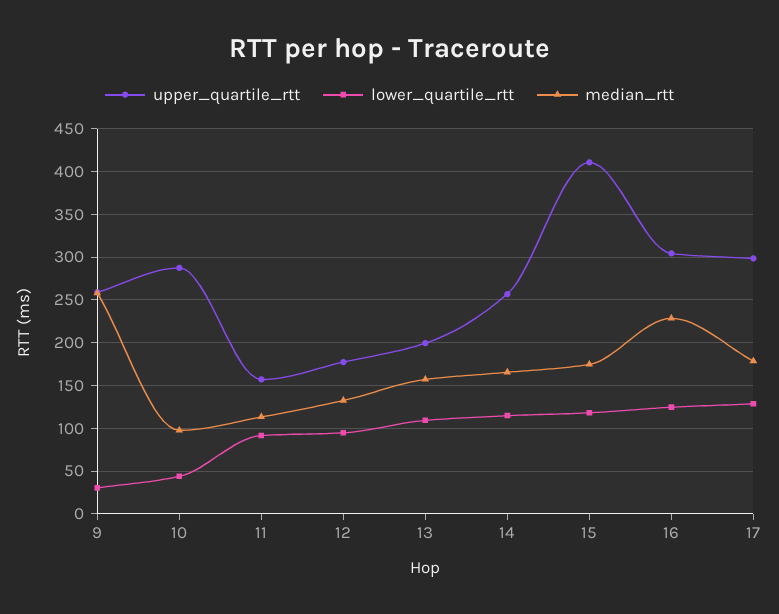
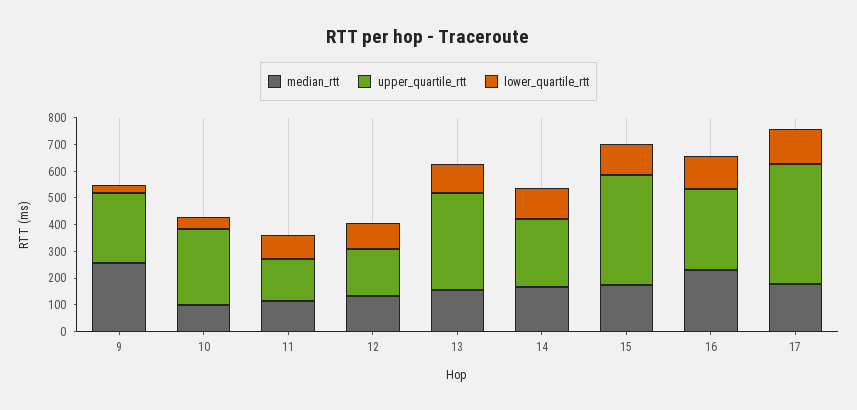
  {
    "upper_quartile_rtt": {
      "9": 260,
      "10": 290,
      "11": 160,
      "12": 180,
-     "13": 200,
+     "13": 350,
      "14": 260,
      "15": 410,
      "16": 300,
-     "17": 300
+     "17": 450
    },
    "lower_quartile_rtt": {
      "9": 30,
      "10": 40,
      "11": 90,
      "12": 90,
      "13": 110,
      "14": 110,
      "15": 120,
      "16": 120,
      "17": 130
    },
    "median_rtt": {
      "9": 260,
      "10": 100,
      "11": 110,
      "12": 130,
      "13": 160,
      "14": 170,
      "15": 170,
      "16": 230,
      "17": 180
    }
  }

